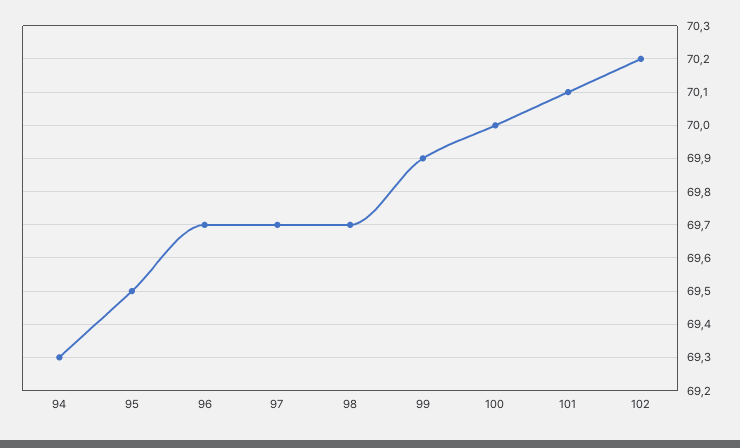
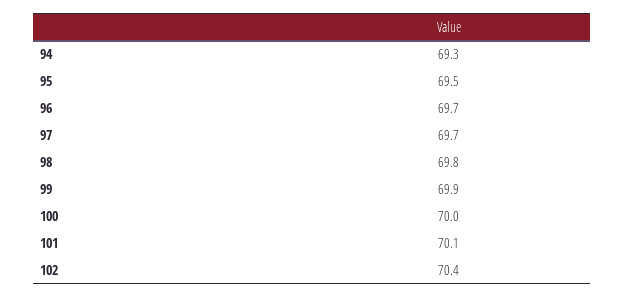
  {
    "94": 69.3,
    "95": 69.5,
    "96": 69.7,
    "97": 69.7,
-   "98": 69.7,
+   "98": 69.8,
    "99": 69.9,
    "100": 70,
    "101": 70.1,
-   "102": 70.2
+   "102": 70.4
  }

